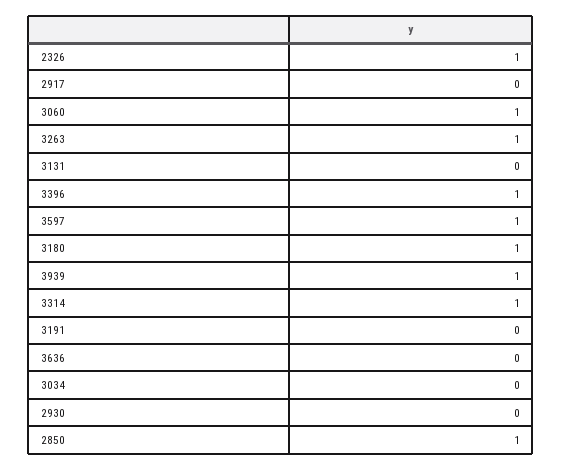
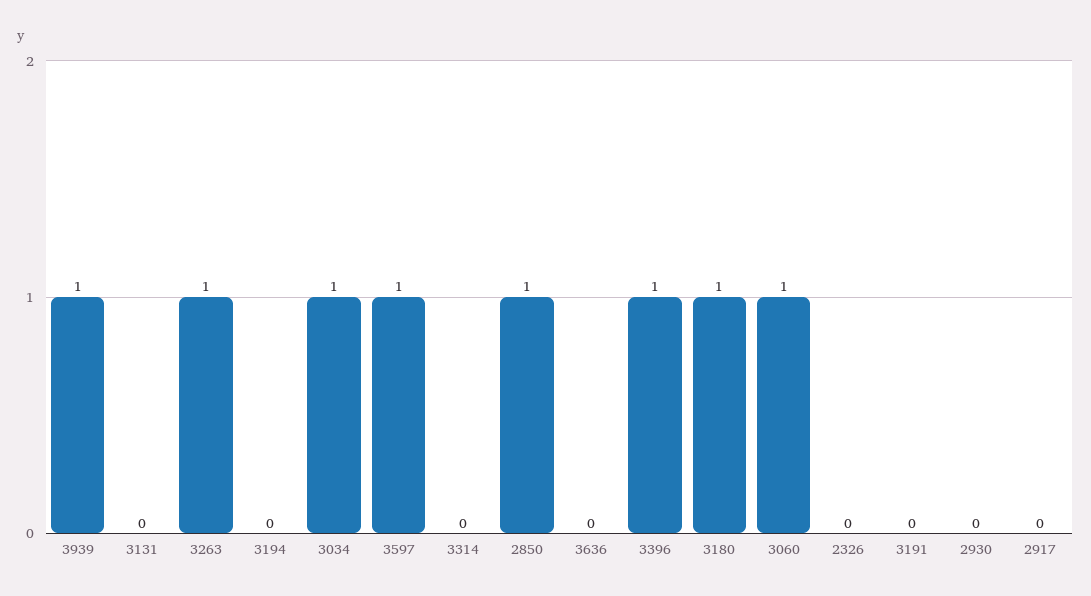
  {
-   "2326": 1,
+   "2326": 0,
    "2917": 0,
    "3060": 1,
    "3263": 1,
    "3131": 0,
    "3396": 1,
    "3597": 1,
    "3180": 1,
    "3939": 1,
-   "3314": 1,
+   "3314": 0,
    "3191": 0,
    "3636": 0,
-   "3034": 0,
+   "3034": 1,
    "2930": 0,
-   "2850": 1
+   "2850": 1,
+   "3194": 0
  }

